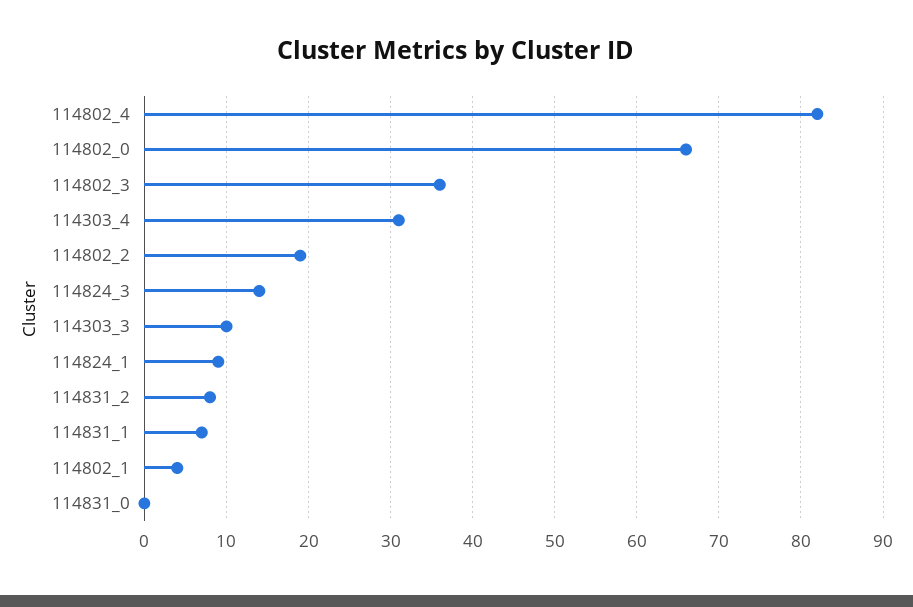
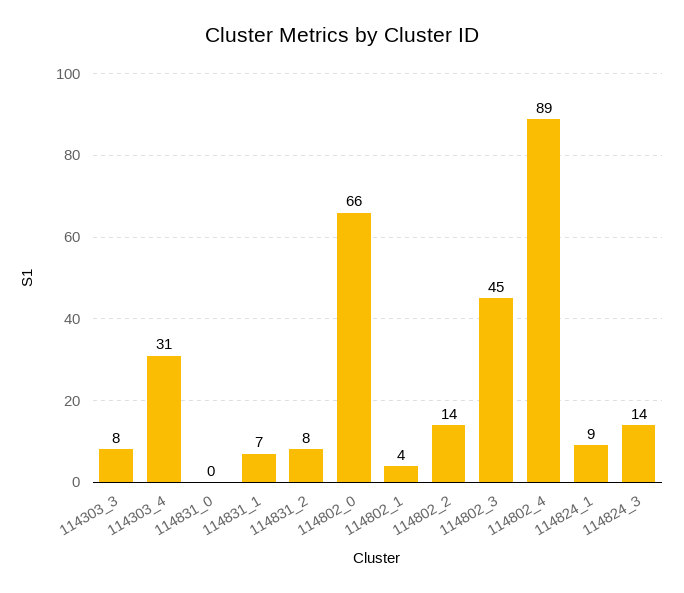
  {
-   "114802_4": 82,
+   "114802_4": 89,
    "114802_0": 66,
-   "114802_3": 36,
+   "114802_3": 45,
    "114303_4": 31,
-   "114802_2": 19,
+   "114802_2": 14,
    "114824_3": 14,
-   "114303_3": 10,
+   "114303_3": 8,
    "114824_1": 9,
    "114831_2": 8,
    "114831_1": 7,
    "114802_1": 4,
    "114831_0": 0
  }

